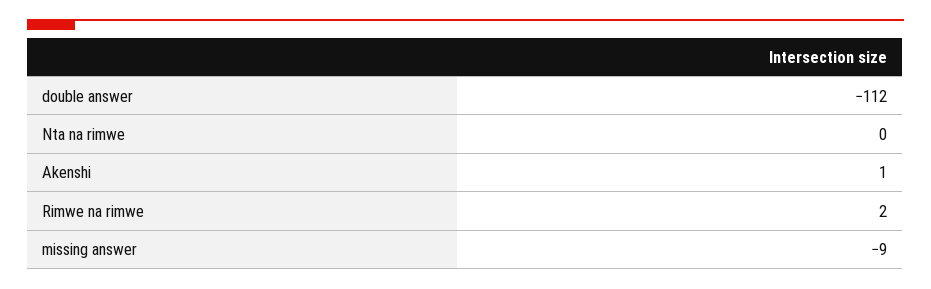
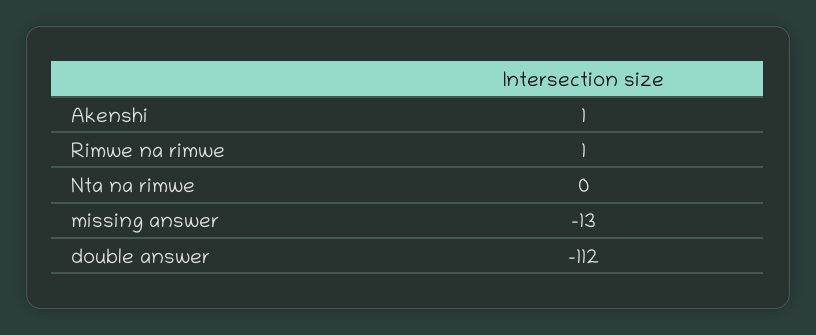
  {
    "double answer": -112,
    "Nta na rimwe": 0,
    "Akenshi": 1,
-   "Rimwe na rimwe": 2,
+   "Rimwe na rimwe": 1,
-   "missing answer": -9
+   "missing answer": -13
  }

